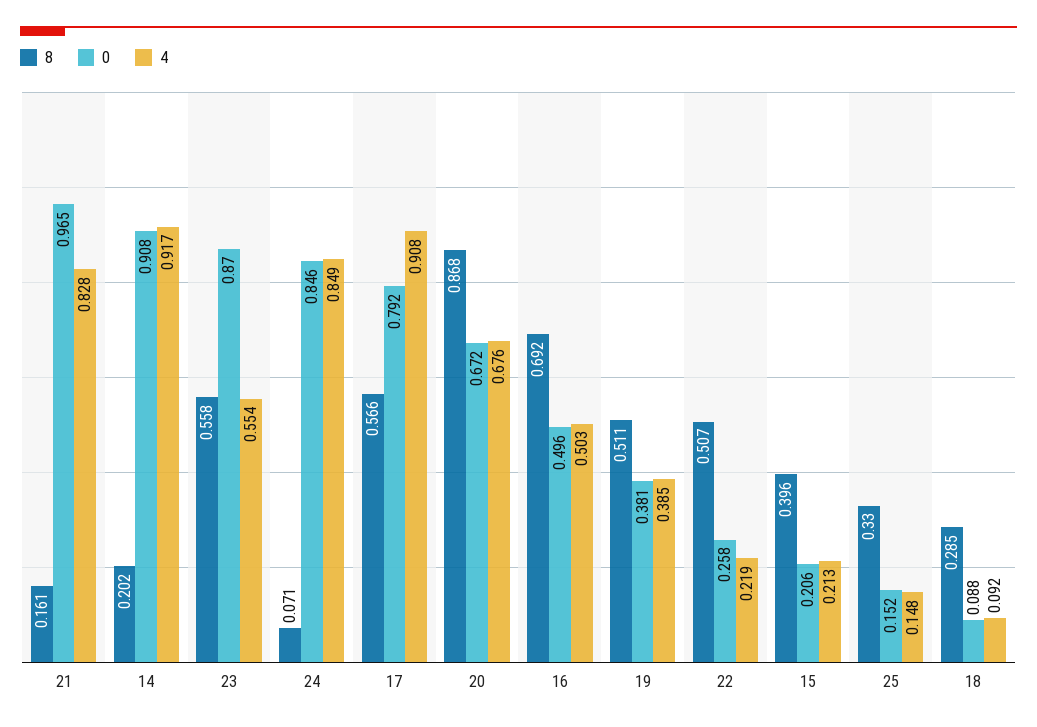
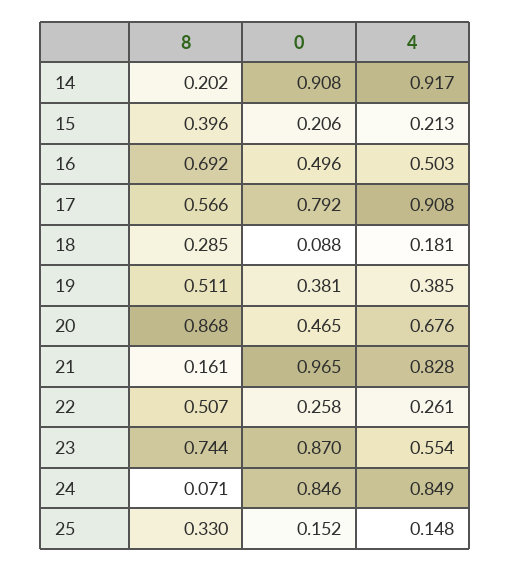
  {
    "8": {
      "21": 0.161,
      "14": 0.202,
-     "23": 0.558,
+     "23": 0.744,
      "24": 0.071,
      "17": 0.566,
      "20": 0.868,
      "16": 0.692,
      "19": 0.511,
      "22": 0.507,
      "15": 0.396,
      "25": 0.33,
      "18": 0.285
    },
    "0": {
      "21": 0.965,
      "14": 0.908,
      "23": 0.87,
      "24": 0.846,
      "17": 0.792,
-     "20": 0.672,
+     "20": 0.465,
      "16": 0.496,
      "19": 0.381,
      "22": 0.258,
      "15": 0.206,
      "25": 0.152,
      "18": 0.088
    },
    "4": {
      "21": 0.828,
      "14": 0.917,
      "23": 0.554,
      "24": 0.849,
      "17": 0.908,
      "20": 0.676,
      "16": 0.503,
      "19": 0.385,
-     "22": 0.219,
+     "22": 0.261,
      "15": 0.213,
      "25": 0.148,
-     "18": 0.092
+     "18": 0.181
    }
  }

